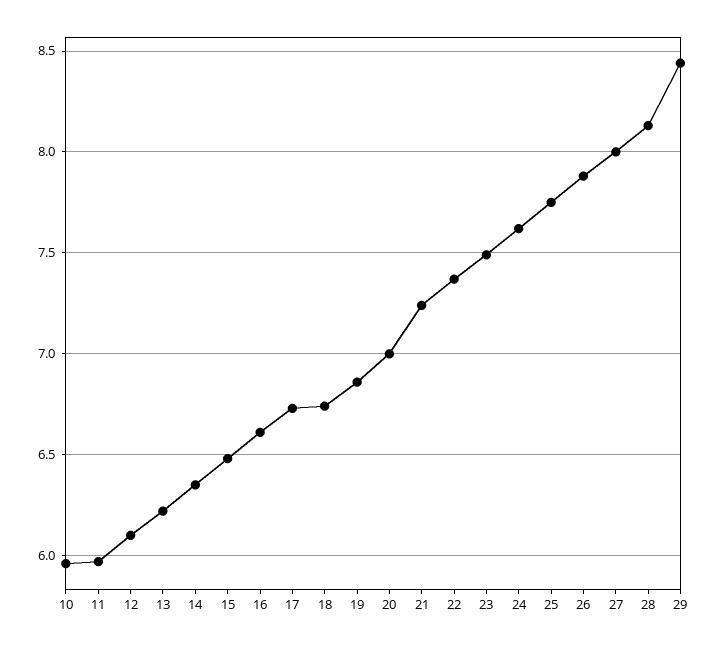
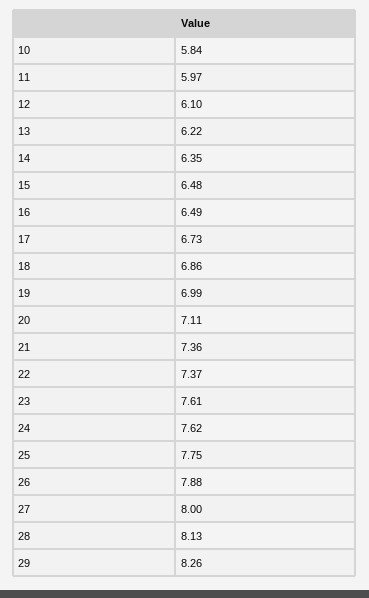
  {
-   "10": 5.95,
+   "10": 5.84,
    "11": 5.97,
    "12": 6.1,
    "13": 6.22,
    "14": 6.35,
    "15": 6.48,
-   "16": 6.6,
+   "16": 6.49,
    "17": 6.73,
-   "18": 6.75,
+   "18": 6.86,
-   "19": 6.85,
+   "19": 6.99,
-   "20": 7,
+   "20": 7.11,
-   "21": 7.25,
+   "21": 7.36,
    "22": 7.37,
-   "23": 7.5,
+   "23": 7.61,
    "24": 7.62,
    "25": 7.75,
    "26": 7.88,
    "27": 8,
    "28": 8.13,
-   "29": 8.45
+   "29": 8.26
  }

